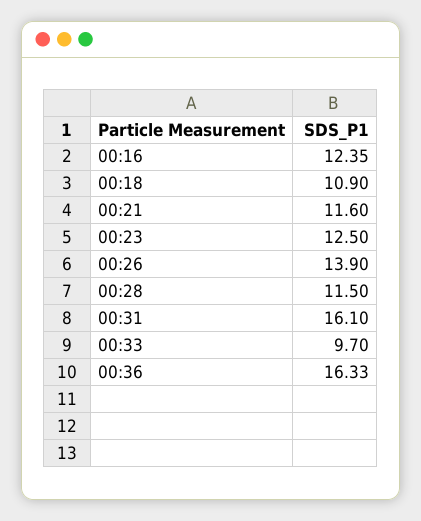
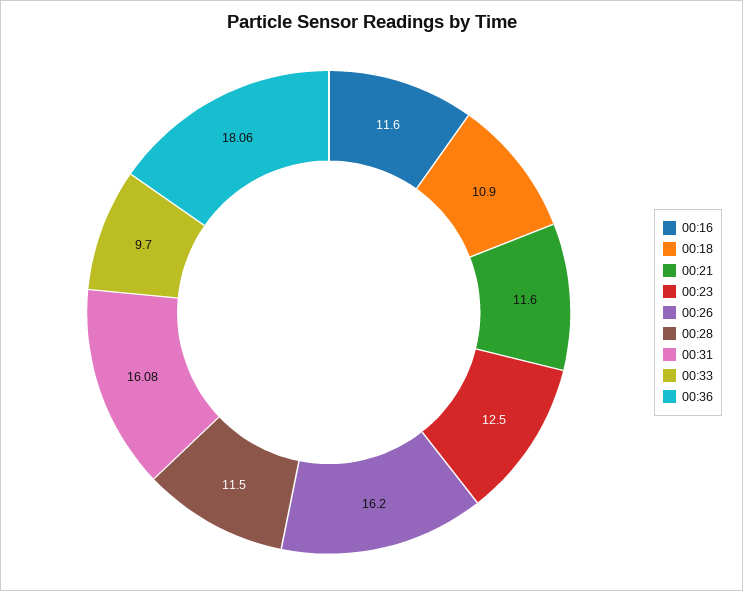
  {
-   "00:16": 12.35,
+   "00:16": 11.6,
    "00:18": 10.9,
    "00:21": 11.6,
    "00:23": 12.5,
-   "00:26": 13.9,
+   "00:26": 16.2,
    "00:28": 11.5,
-   "00:31": 16.1,
+   "00:31": 16.08,
    "00:33": 9.7,
-   "00:36": 16.33
+   "00:36": 18.06
  }

